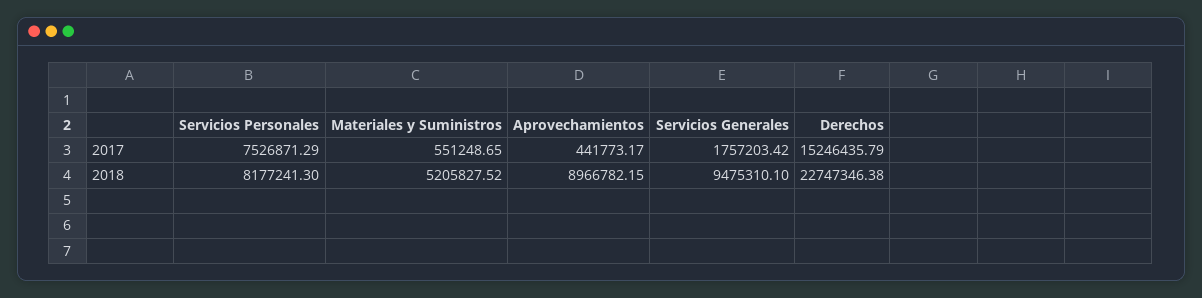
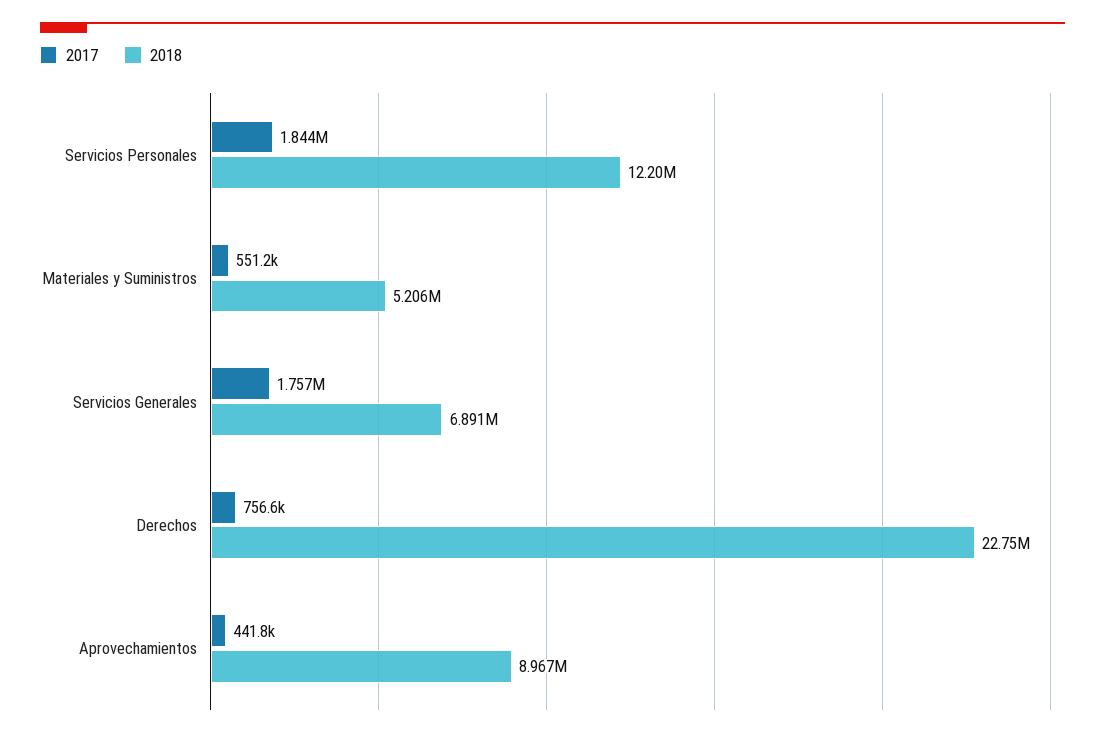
  {
    "2017": {
-     "Servicios Personales": 7526871.29,
+     "Servicios Personales": 1844000,
      "Materiales y Suministros": 551248.65,
      "Aprovechamientos": 441773.17,
      "Servicios Generales": 1757203.42,
-     "Derechos": 15246435.79
+     "Derechos": 756600
    },
    "2018": {
-     "Servicios Personales": 8177241.3,
+     "Servicios Personales": 12200000,
      "Materiales y Suministros": 5205827.52,
      "Aprovechamientos": 8966782.15,
-     "Servicios Generales": 9475310.1,
+     "Servicios Generales": 6891000,
      "Derechos": 22747346.38
    }
  }

